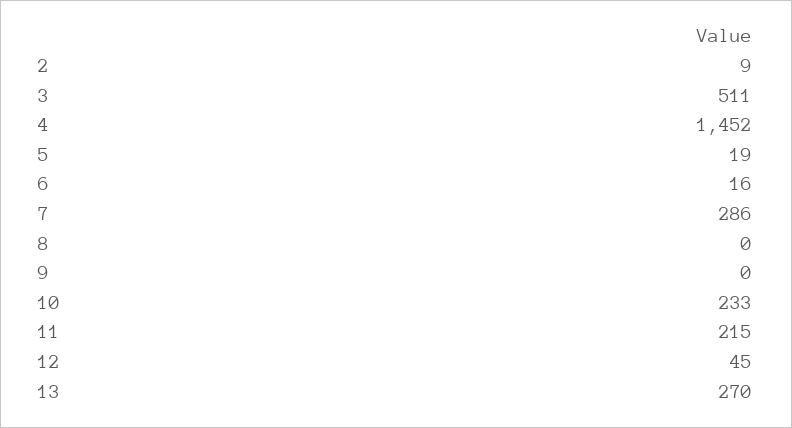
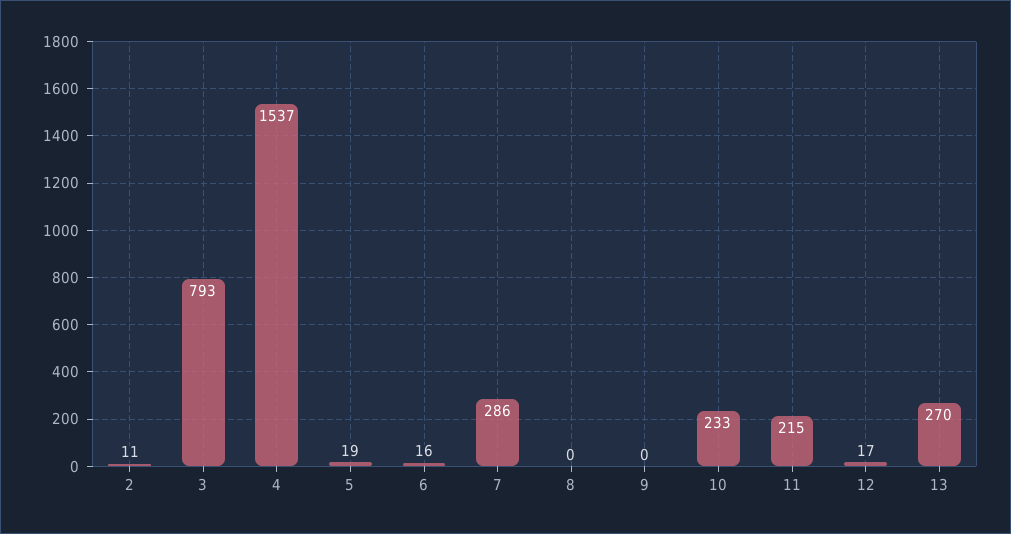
  {
-   "2": 9,
+   "2": 11,
-   "3": 511,
+   "3": 793,
-   "4": 1452,
+   "4": 1537,
    "5": 19,
    "6": 16,
    "7": 286,
    "8": 0,
    "9": 0,
    "10": 233,
    "11": 215,
-   "12": 45,
+   "12": 17,
    "13": 270
  }

